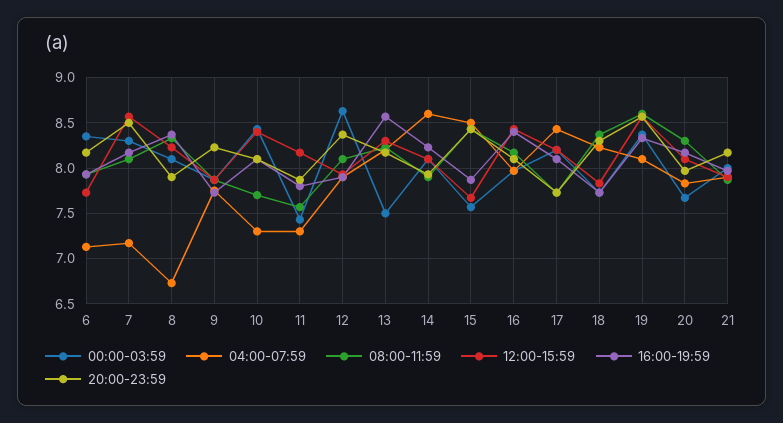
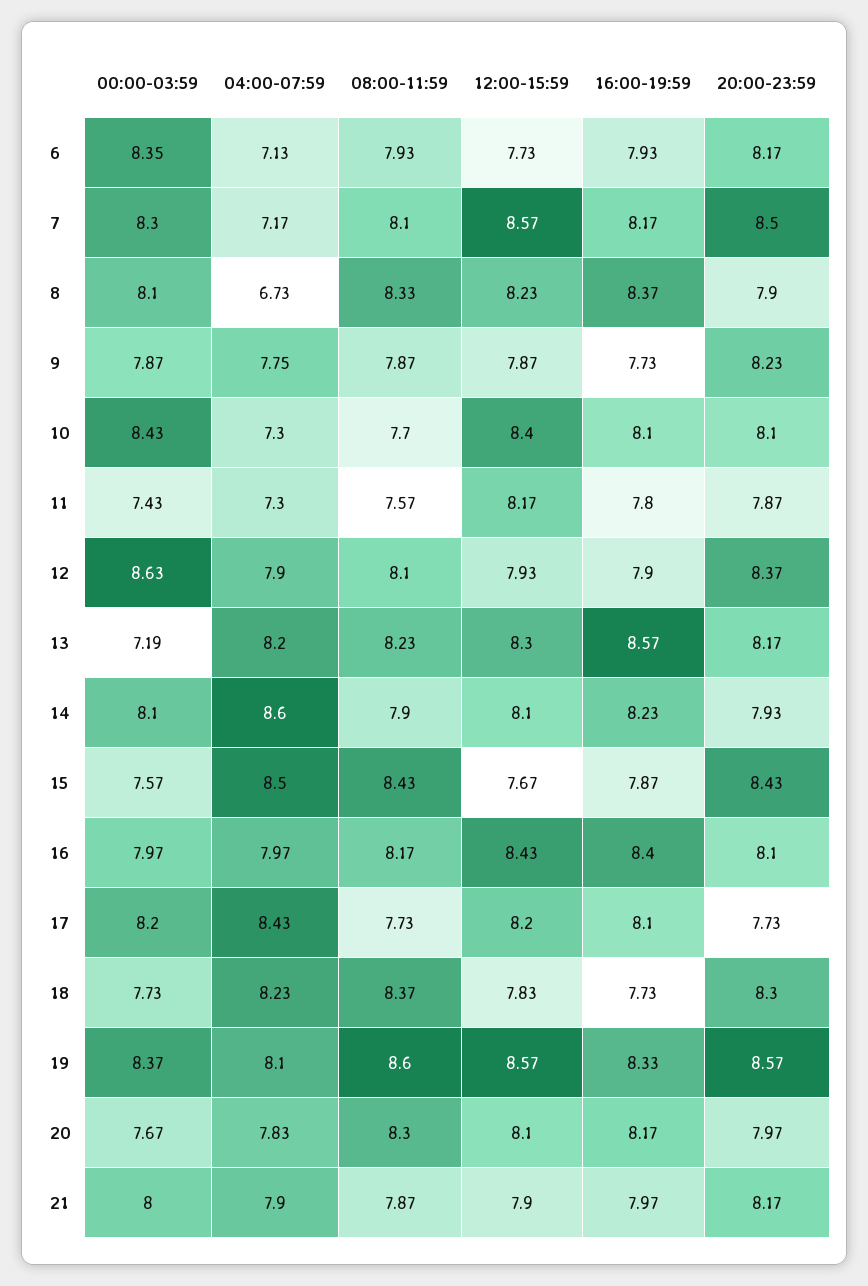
  {
    "00:00-03:59": {
      "6": 8.35,
      "7": 8.3,
      "8": 8.1,
      "9": 7.87,
      "10": 8.43,
      "11": 7.43,
      "12": 8.63,
-     "13": 7.5,
+     "13": 7.19,
      "14": 8.1,
      "15": 7.57,
      "16": 7.97,
      "17": 8.2,
      "18": 7.73,
      "19": 8.37,
      "20": 7.67,
      "21": 8
    },
    "04:00-07:59": {
      "6": 7.13,
      "7": 7.17,
      "8": 6.73,
      "9": 7.75,
      "10": 7.3,
      "11": 7.3,
      "12": 7.9,
      "13": 8.2,
      "14": 8.6,
      "15": 8.5,
      "16": 7.97,
      "17": 8.43,
      "18": 8.23,
      "19": 8.1,
      "20": 7.83,
      "21": 7.9
    },
    "08:00-11:59": {
      "6": 7.93,
      "7": 8.1,
      "8": 8.33,
      "9": 7.87,
      "10": 7.7,
      "11": 7.57,
      "12": 8.1,
      "13": 8.23,
      "14": 7.9,
      "15": 8.43,
      "16": 8.17,
      "17": 7.73,
      "18": 8.37,
      "19": 8.6,
      "20": 8.3,
      "21": 7.87
    },
    "12:00-15:59": {
      "6": 7.73,
      "7": 8.57,
      "8": 8.23,
      "9": 7.87,
      "10": 8.4,
      "11": 8.17,
      "12": 7.93,
      "13": 8.3,
      "14": 8.1,
      "15": 7.67,
      "16": 8.43,
      "17": 8.2,
      "18": 7.83,
      "19": 8.57,
      "20": 8.1,
      "21": 7.9
    },
    "16:00-19:59": {
      "6": 7.93,
      "7": 8.17,
      "8": 8.37,
      "9": 7.73,
      "10": 8.1,
      "11": 7.8,
      "12": 7.9,
      "13": 8.57,
      "14": 8.23,
      "15": 7.87,
      "16": 8.4,
      "17": 8.1,
      "18": 7.73,
      "19": 8.33,
      "20": 8.17,
      "21": 7.97
    },
    "20:00-23:59": {
      "6": 8.17,
      "7": 8.5,
      "8": 7.9,
      "9": 8.23,
      "10": 8.1,
      "11": 7.87,
      "12": 8.37,
      "13": 8.17,
      "14": 7.93,
      "15": 8.43,
      "16": 8.1,
      "17": 7.73,
      "18": 8.3,
      "19": 8.57,
      "20": 7.97,
      "21": 8.17
    }
  }

